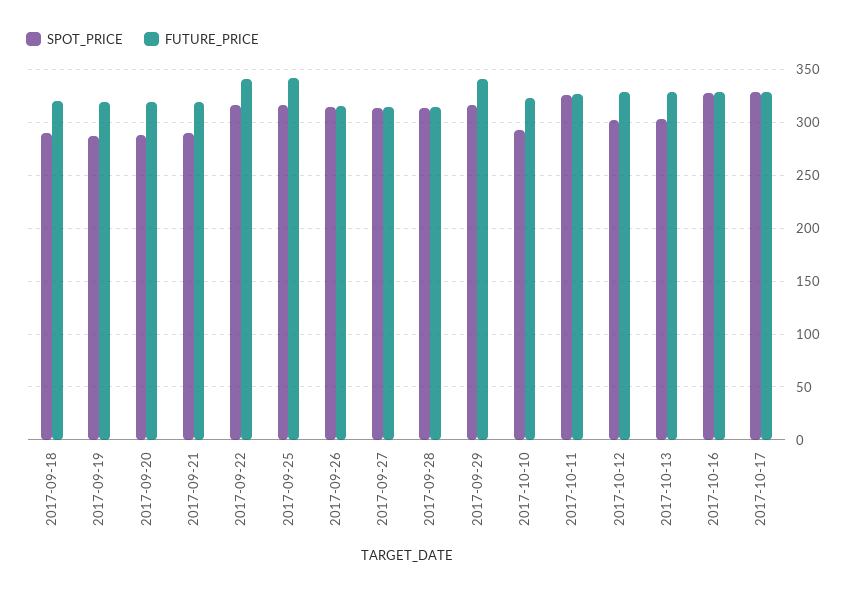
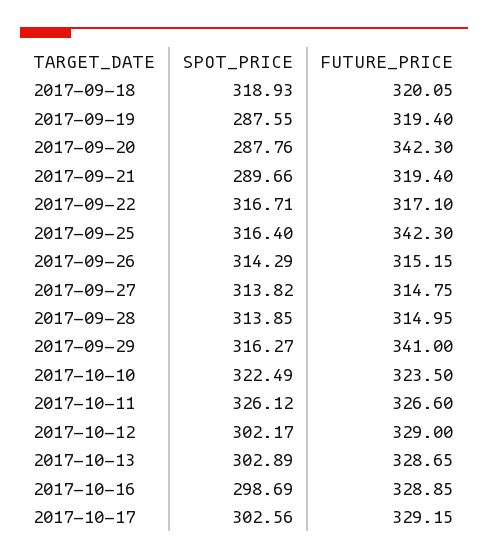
  {
    "SPOT_PRICE": {
-     "2017-09-18": 290,
+     "2017-09-18": 318.93,
      "2017-09-19": 287.55,
      "2017-09-20": 287.76,
      "2017-09-21": 289.66,
      "2017-09-22": 316.71,
      "2017-09-25": 316.4,
      "2017-09-26": 314.29,
      "2017-09-27": 313.82,
      "2017-09-28": 313.85,
      "2017-09-29": 316.27,
-     "2017-10-10": 290,
+     "2017-10-10": 322.49,
      "2017-10-11": 326.12,
      "2017-10-12": 302.17,
      "2017-10-13": 302.89,
-     "2017-10-16": 330,
+     "2017-10-16": 298.69,
-     "2017-10-17": 330
+     "2017-10-17": 302.56
    },
    "FUTURE_PRICE": {
      "2017-09-18": 320.05,
      "2017-09-19": 319.4,
-     "2017-09-20": 320,
+     "2017-09-20": 342.3,
      "2017-09-21": 319.4,
-     "2017-09-22": 340,
+     "2017-09-22": 317.1,
      "2017-09-25": 342.3,
      "2017-09-26": 315.15,
      "2017-09-27": 314.75,
      "2017-09-28": 314.95,
      "2017-09-29": 341,
      "2017-10-10": 323.5,
      "2017-10-11": 326.6,
      "2017-10-12": 329,
      "2017-10-13": 328.65,
      "2017-10-16": 328.85,
      "2017-10-17": 329.15
    }
  }

